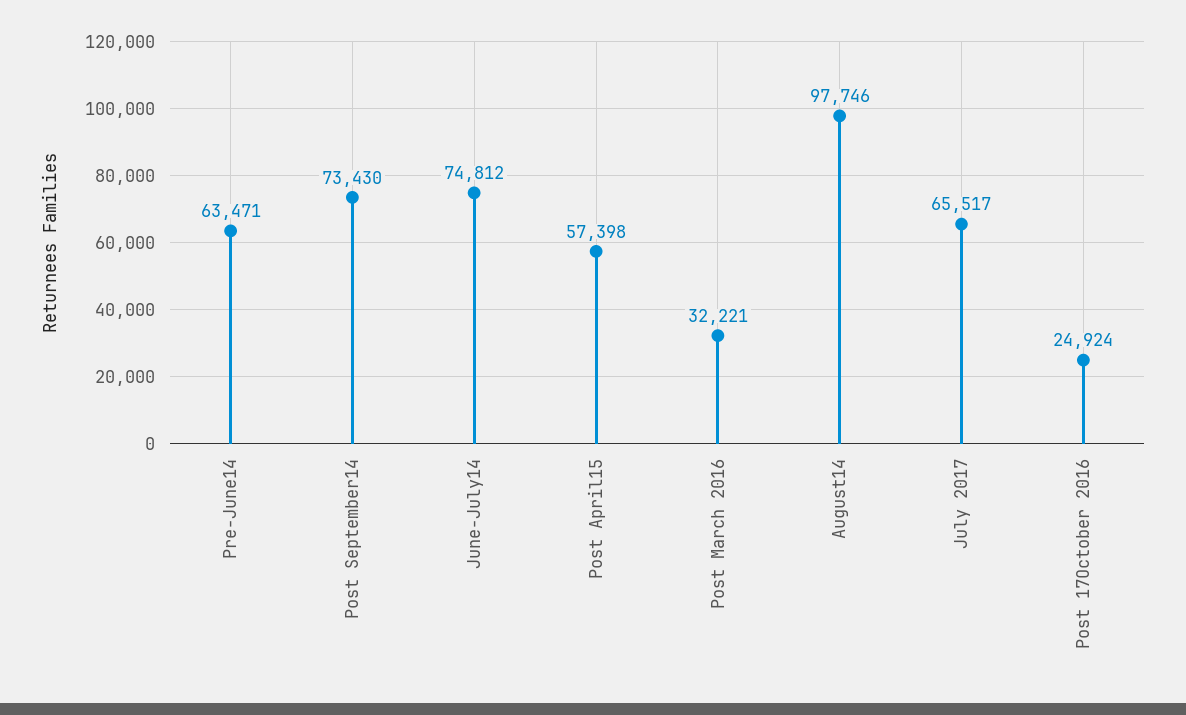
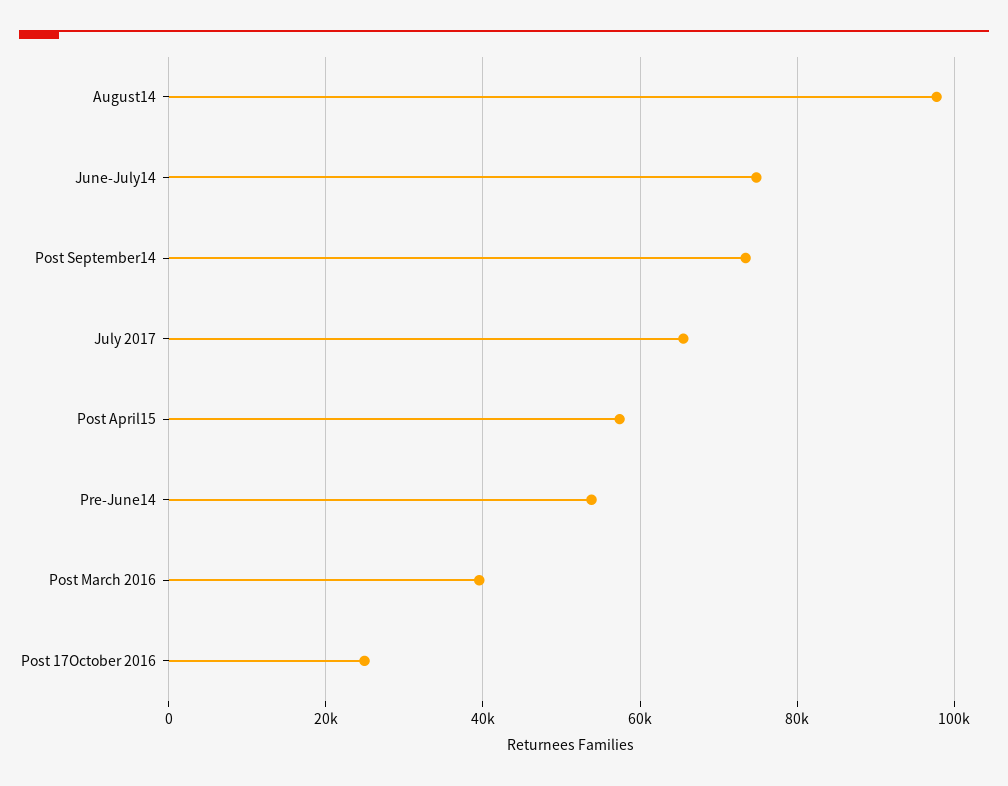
  {
-   "Pre-June14": 63471,
+   "Pre-June14": 54000,
    "Post September14": 73430,
    "June-July14": 74812,
    "Post April15": 57398,
-   "Post March 2016": 32221,
+   "Post March 2016": 40000,
    "August14": 97746,
    "July 2017": 65517,
    "Post 17October 2016": 24924
  }

